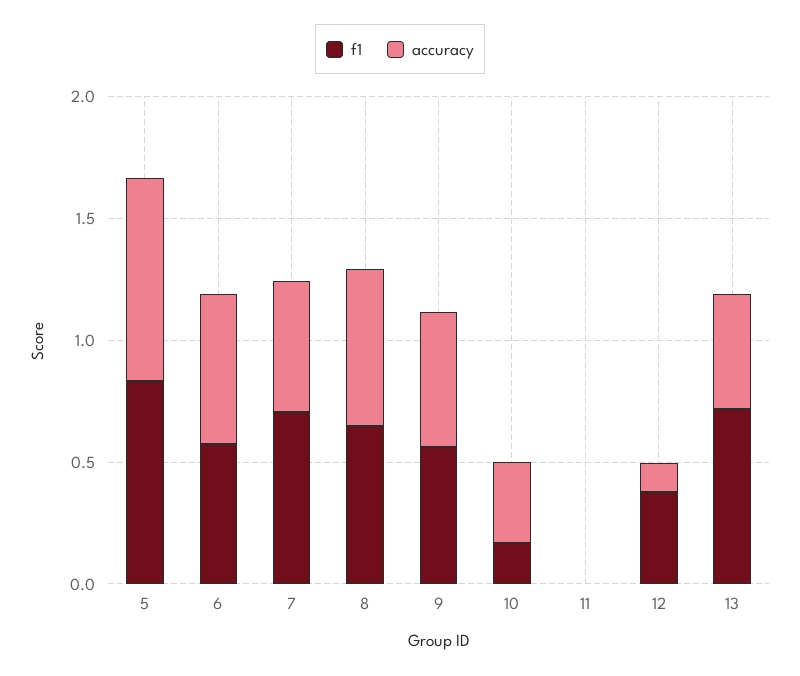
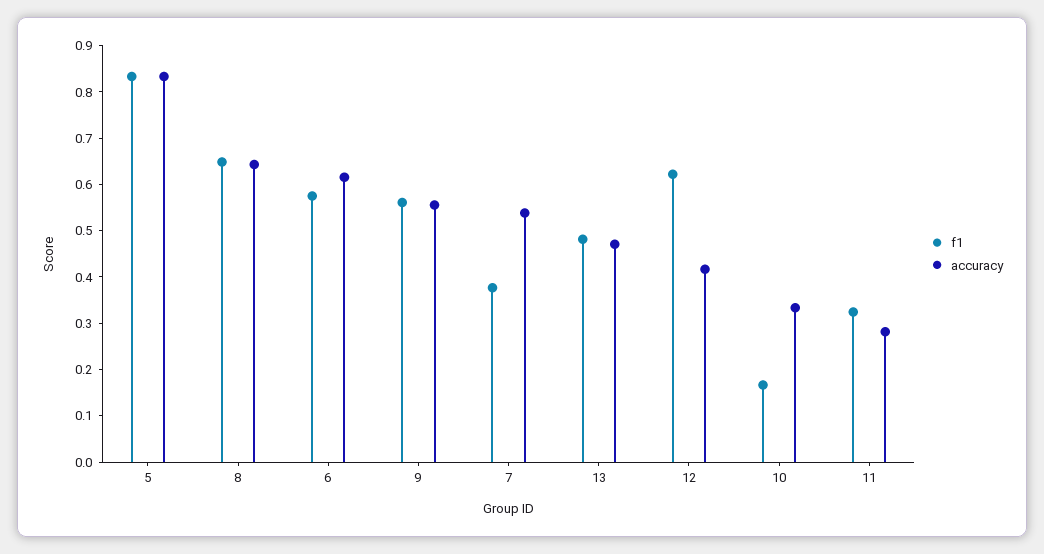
  {
    "f1": {
      "5": 0.84,
      "6": 0.58,
-     "7": 0.7,
+     "7": 0.38,
      "8": 0.64,
      "9": 0.56,
      "10": 0.16,
-     "11": 0,
+     "11": 0.32,
-     "12": 0.4,
+     "12": 0.62,
-     "13": 0.7
+     "13": 0.48
    },
    "accuracy": {
      "5": 0.84,
      "6": 0.62,
      "7": 0.54,
      "8": 0.64,
      "9": 0.56,
      "10": 0.34,
-     "11": 0,
+     "11": 0.28,
-     "12": 0.1,
+     "12": 0.42,
      "13": 0.48
    }
  }

